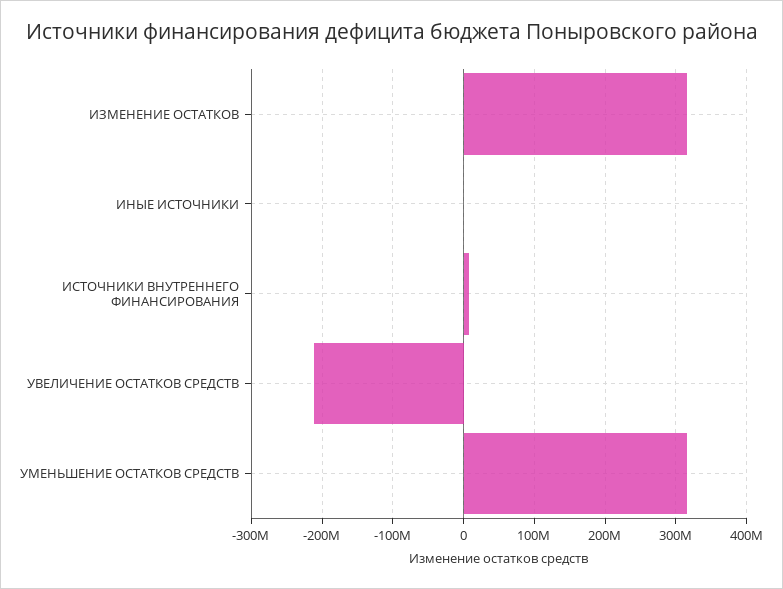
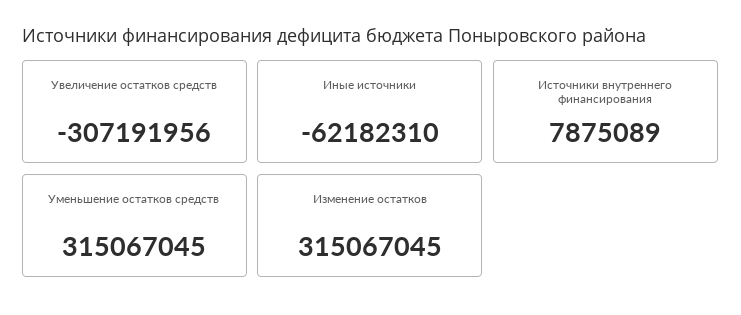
  {
    "ИЗМЕНЕНИЕ ОСТАТКОВ": 315067045,
-   "ИНЫЕ ИСТОЧНИКИ": 0,
+   "ИНЫЕ ИСТОЧНИКИ": -62182310,
    "ИСТОЧНИКИ ВНУТРЕННЕГО ФИНАНСИРОВАНИЯ": 7875089,
-   "УВЕЛИЧЕНИЕ ОСТАТКОВ СРЕДСТВ": -210000000,
+   "УВЕЛИЧЕНИЕ ОСТАТКОВ СРЕДСТВ": -307191956,
    "УМЕНЬШЕНИЕ ОСТАТКОВ СРЕДСТВ": 315067045
  }

